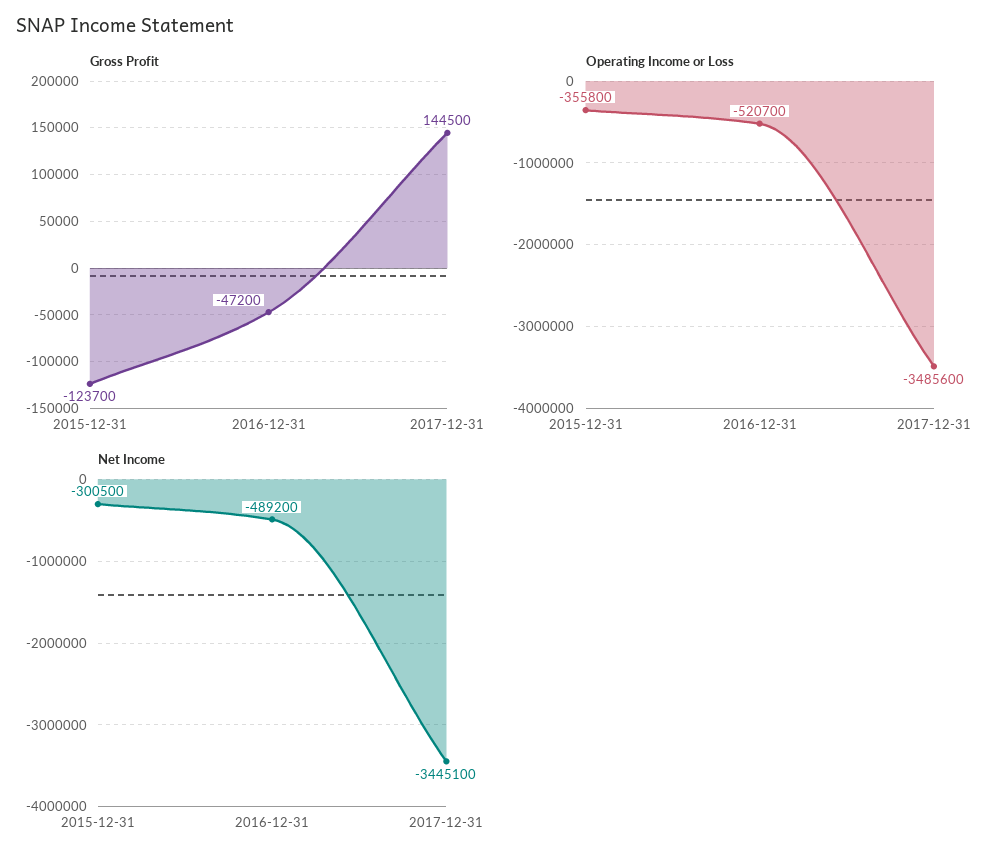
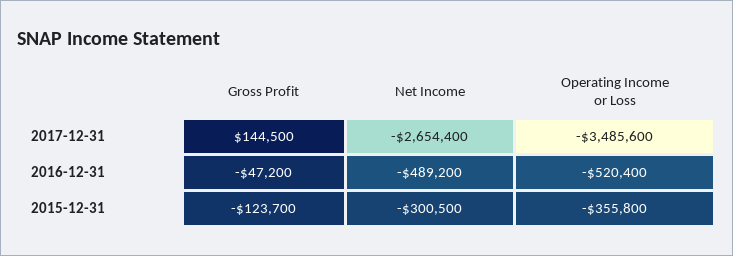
  {
    "Gross Profit": {
      "2015-12-31": -123700,
      "2016-12-31": -47200,
      "2017-12-31": 144500
    },
    "Operating Income or Loss": {
      "2015-12-31": -355800,
-     "2016-12-31": -520700,
+     "2016-12-31": -520400,
      "2017-12-31": -3485600
    },
    "Net Income": {
      "2015-12-31": -300500,
      "2016-12-31": -489200,
-     "2017-12-31": -3445100
+     "2017-12-31": -2654400
    }
  }

